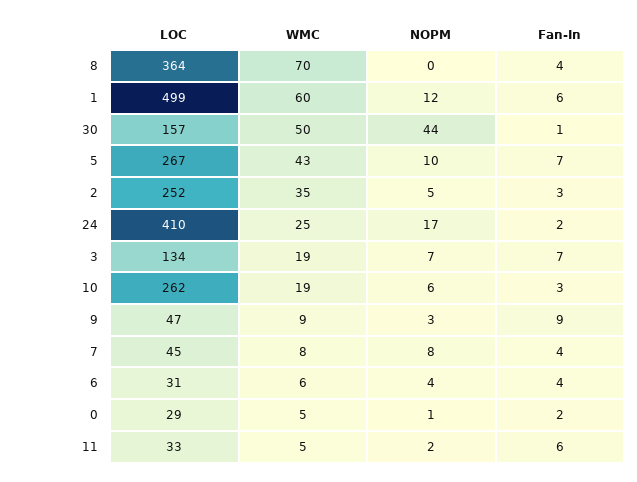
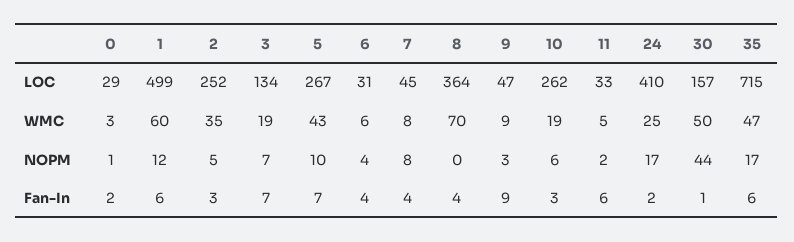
  {
    "LOC": {
      "8": 364,
      "1": 499,
      "30": 157,
      "5": 267,
      "2": 252,
      "24": 410,
      "3": 134,
      "10": 262,
      "9": 47,
      "7": 45,
      "6": 31,
      "0": 29,
-     "11": 33
+     "11": 33,
+     "35": 715
    },
    "WMC": {
      "8": 70,
      "1": 60,
      "30": 50,
      "5": 43,
      "2": 35,
      "24": 25,
      "3": 19,
      "10": 19,
      "9": 9,
      "7": 8,
      "6": 6,
-     "0": 5,
+     "0": 3,
-     "11": 5
+     "11": 5,
+     "35": 47
    },
    "NOPM": {
      "8": 0,
      "1": 12,
      "30": 44,
      "5": 10,
      "2": 5,
      "24": 17,
      "3": 7,
      "10": 6,
      "9": 3,
      "7": 8,
      "6": 4,
      "0": 1,
-     "11": 2
+     "11": 2,
+     "35": 17
    },
    "Fan-In": {
      "8": 4,
      "1": 6,
      "30": 1,
      "5": 7,
      "2": 3,
      "24": 2,
      "3": 7,
      "10": 3,
      "9": 9,
      "7": 4,
      "6": 4,
      "0": 2,
-     "11": 6
+     "11": 6,
+     "35": 6
    }
  }

